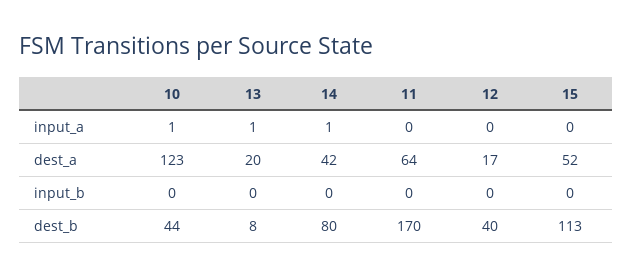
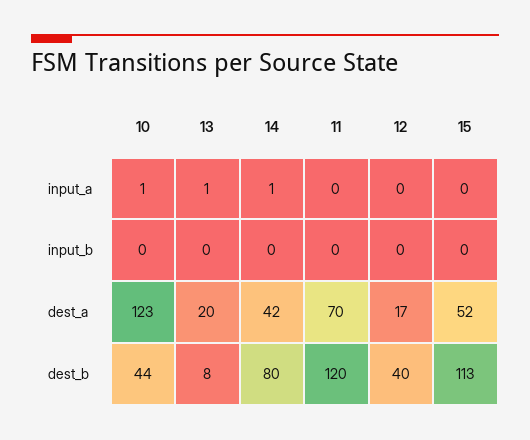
  {
    "10": {
      "input_a": 1,
      "dest_a": 123,
      "input_b": 0,
      "dest_b": 44
    },
    "13": {
      "input_a": 1,
      "dest_a": 20,
      "input_b": 0,
      "dest_b": 8
    },
    "14": {
      "input_a": 1,
      "dest_a": 42,
      "input_b": 0,
      "dest_b": 80
    },
    "11": {
      "input_a": 0,
-     "dest_a": 64,
+     "dest_a": 70,
      "input_b": 0,
-     "dest_b": 170
+     "dest_b": 120
    },
    "12": {
      "input_a": 0,
      "dest_a": 17,
      "input_b": 0,
      "dest_b": 40
    },
    "15": {
      "input_a": 0,
      "dest_a": 52,
      "input_b": 0,
      "dest_b": 113
    }
  }

